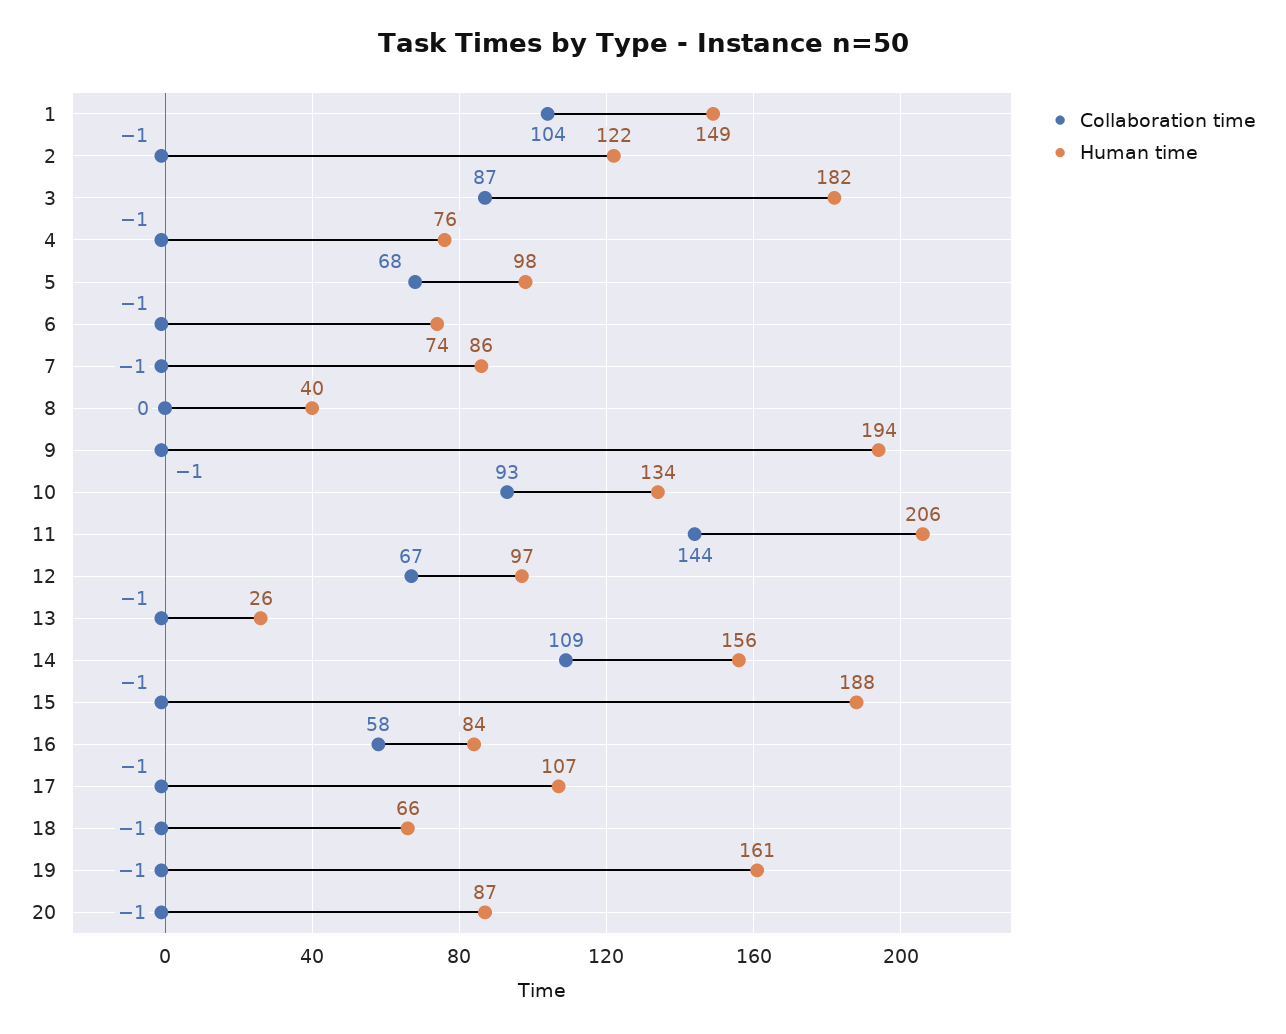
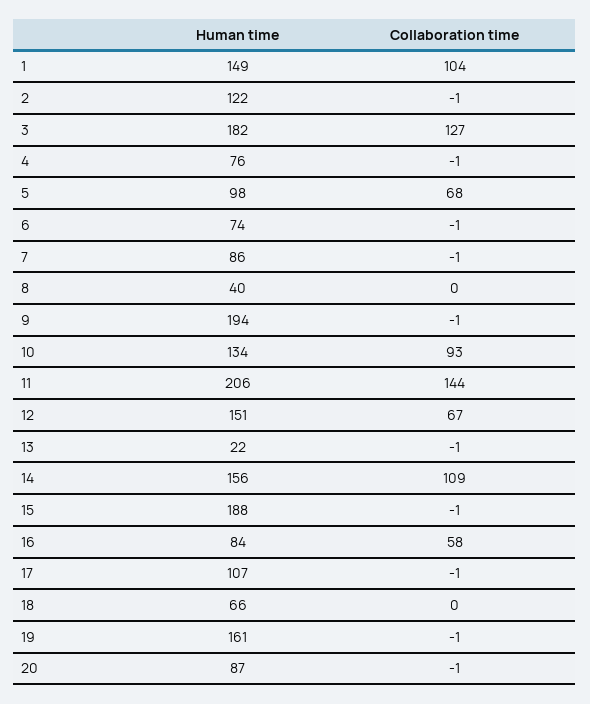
  {
    "Collaboration time": {
      "1": 104,
      "2": -1,
-     "3": 87,
+     "3": 127,
      "4": -1,
      "5": 68,
      "6": -1,
      "7": -1,
      "8": 0,
      "9": -1,
      "10": 93,
      "11": 144,
      "12": 67,
      "13": -1,
      "14": 109,
      "15": -1,
      "16": 58,
      "17": -1,
-     "18": -1,
+     "18": 0,
      "19": -1,
      "20": -1
    },
    "Human time": {
      "1": 149,
      "2": 122,
      "3": 182,
      "4": 76,
      "5": 98,
      "6": 74,
      "7": 86,
      "8": 40,
      "9": 194,
      "10": 134,
      "11": 206,
-     "12": 97,
+     "12": 151,
-     "13": 26,
+     "13": 22,
      "14": 156,
      "15": 188,
      "16": 84,
      "17": 107,
      "18": 66,
      "19": 161,
      "20": 87
    }
  }

